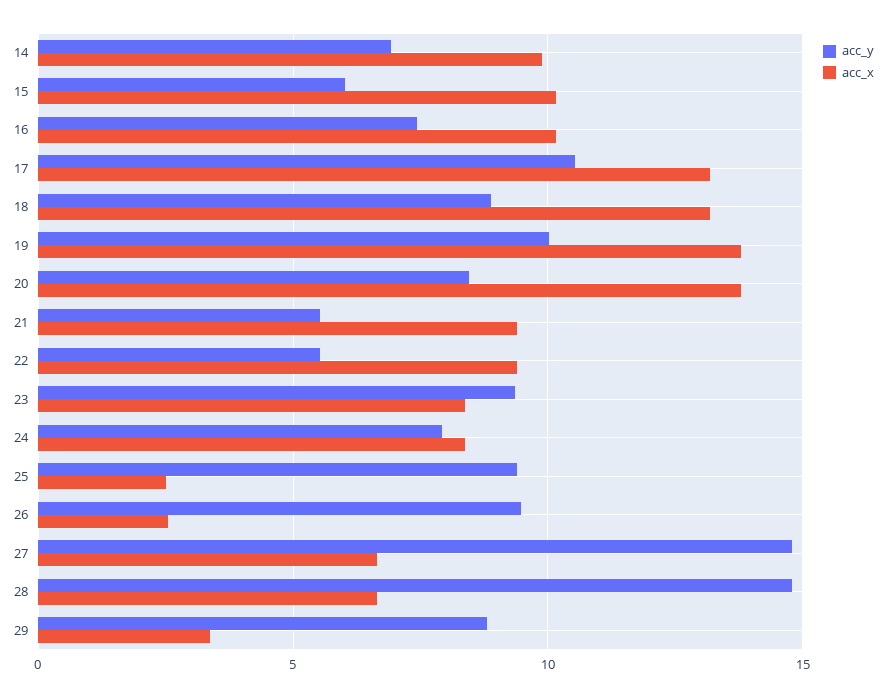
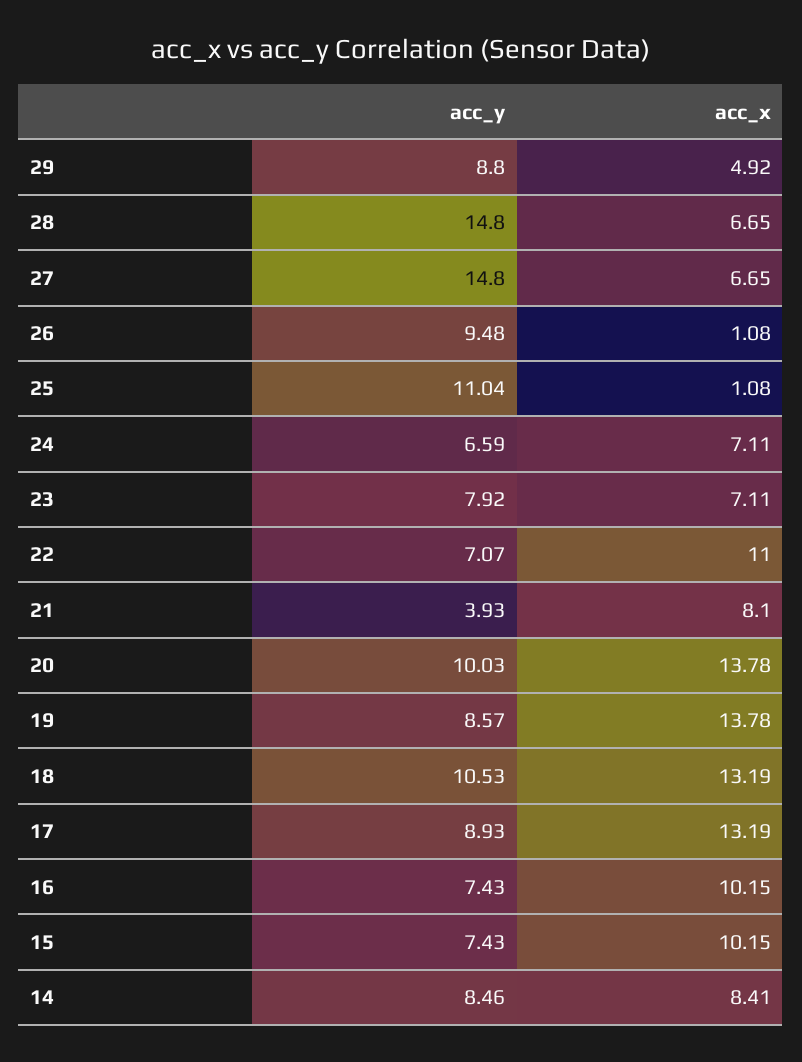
  {
    "acc_y": {
-     "14": 7,
+     "14": 8.46,
-     "15": 6,
+     "15": 7.43,
      "16": 7.43,
-     "17": 10.5,
+     "17": 8.93,
-     "18": 9,
+     "18": 10.53,
-     "19": 10,
+     "19": 8.57,
-     "20": 8.5,
+     "20": 10.03,
-     "21": 5.5,
+     "21": 3.93,
-     "22": 5.5,
+     "22": 7.07,
-     "23": 9.5,
+     "23": 7.92,
-     "24": 8,
+     "24": 6.59,
-     "25": 9.5,
+     "25": 11.04,
      "26": 9.48,
      "27": 14.8,
      "28": 14.8,
      "29": 8.8
    },
    "acc_x": {
-     "14": 10,
+     "14": 8.41,
      "15": 10.15,
      "16": 10.15,
      "17": 13.19,
      "18": 13.19,
      "19": 13.78,
      "20": 13.78,
-     "21": 9.5,
+     "21": 8.1,
-     "22": 9.5,
+     "22": 11,
-     "23": 8.5,
+     "23": 7.11,
-     "24": 8.5,
+     "24": 7.11,
-     "25": 2.5,
+     "25": 1.08,
-     "26": 2.5,
+     "26": 1.08,
      "27": 6.65,
      "28": 6.65,
-     "29": 3.5
+     "29": 4.92
    }
  }

